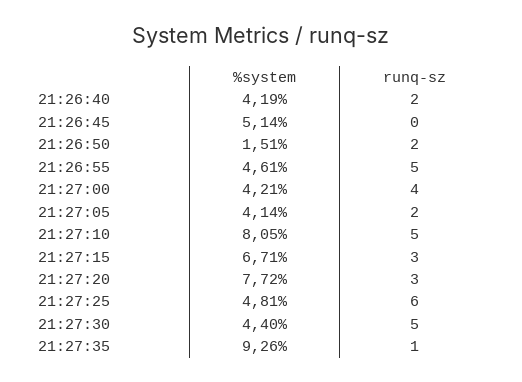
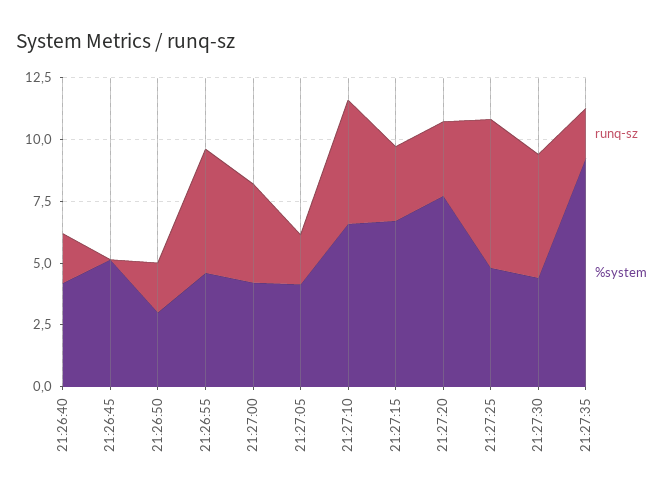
  {
    "%system": {
      "21:26:40": 4.19,
      "21:26:45": 5.14,
-     "21:26:50": 1.51,
+     "21:26:50": 3,
      "21:26:55": 4.61,
      "21:27:00": 4.21,
      "21:27:05": 4.14,
-     "21:27:10": 8.05,
+     "21:27:10": 6.5,
      "21:27:15": 6.71,
      "21:27:20": 7.72,
      "21:27:25": 4.81,
      "21:27:30": 4.4,
      "21:27:35": 9.26
    },
    "runq-sz": {
      "21:26:40": 2,
      "21:26:45": 0,
      "21:26:50": 2,
      "21:26:55": 5,
      "21:27:00": 4,
      "21:27:05": 2,
      "21:27:10": 5,
      "21:27:15": 3,
      "21:27:20": 3,
      "21:27:25": 6,
      "21:27:30": 5,
-     "21:27:35": 1
+     "21:27:35": 2
    }
  }

